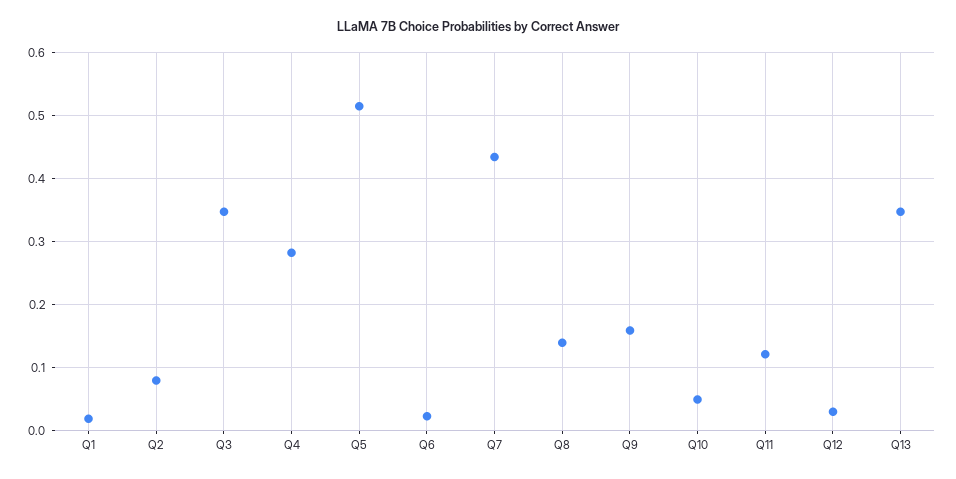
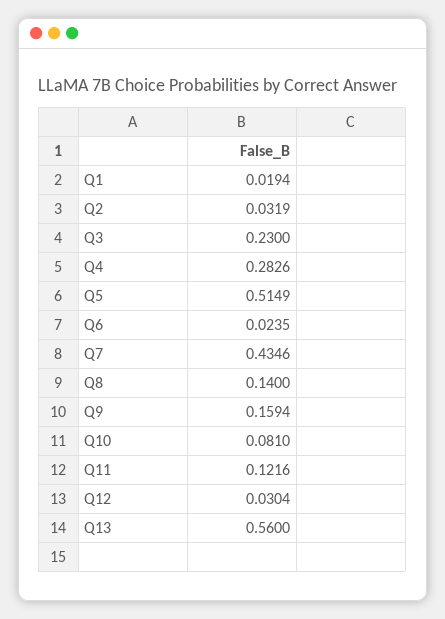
  {
    "Q1": 0.0194,
-   "Q2": 0.08,
+   "Q2": 0.0319,
-   "Q3": 0.35,
+   "Q3": 0.23,
    "Q4": 0.2826,
    "Q5": 0.5149,
    "Q6": 0.0235,
    "Q7": 0.4346,
    "Q8": 0.14,
    "Q9": 0.1594,
-   "Q10": 0.05,
+   "Q10": 0.081,
    "Q11": 0.1216,
    "Q12": 0.0304,
-   "Q13": 0.35
+   "Q13": 0.56
  }

